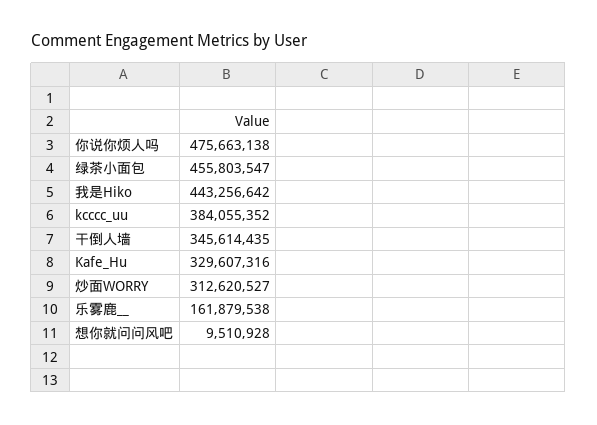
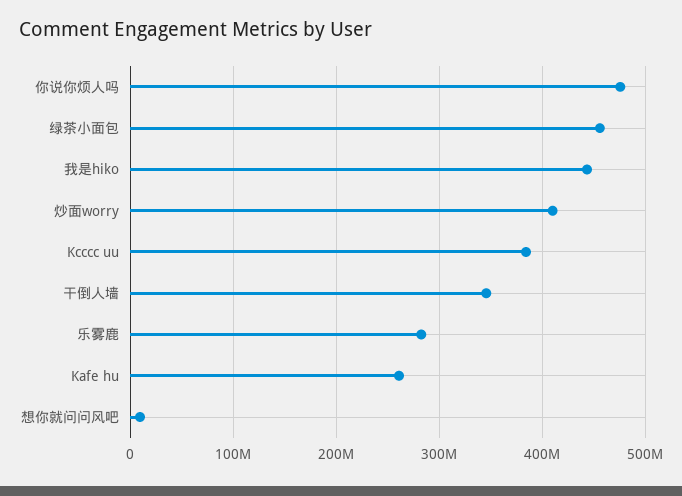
  {
    "你说你烦人吗": 475663138,
    "绿茶小面包": 455803547,
    "我是Hiko": 443256642,
    "kcccc_uu": 384055352,
    "干倒人墙": 345614435,
-   "Kafe_Hu": 329607316,
+   "Kafe_Hu": 260000000,
-   "炒面WORRY": 312620527,
+   "炒面WORRY": 410000000,
-   "乐雾鹿__": 161879538,
+   "乐雾鹿__": 280000000,
    "想你就问问风吧": 9510928
  }

